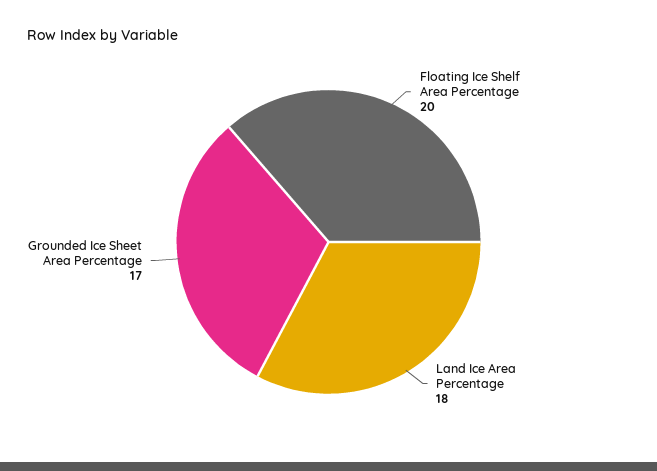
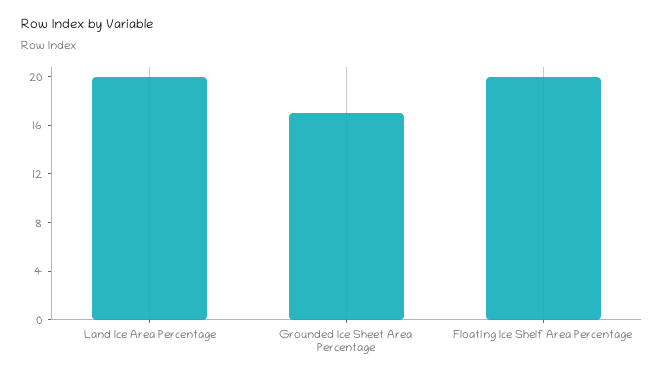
  {
    "Floating Ice Shelf Area Percentage": 20,
-   "Land Ice Area Percentage": 18,
+   "Land Ice Area Percentage": 20,
    "Grounded Ice Sheet Area Percentage": 17
  }

